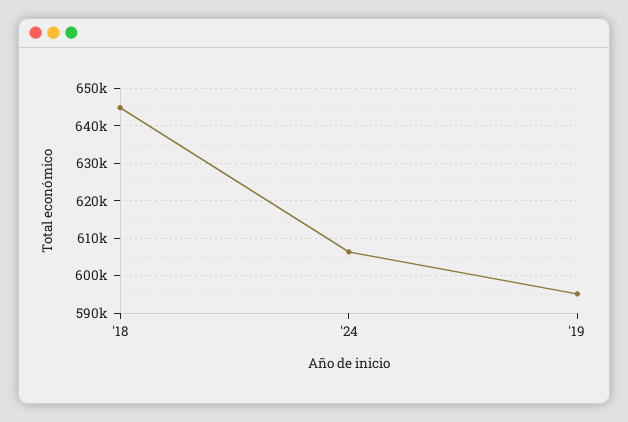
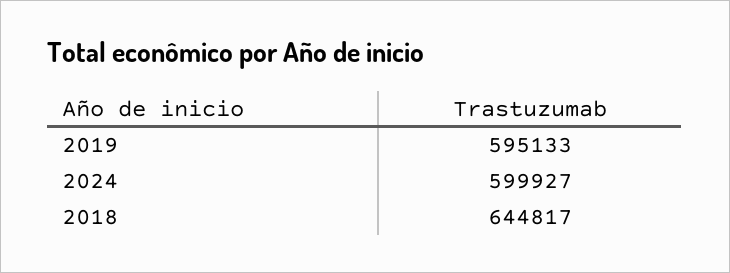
  {
    "'18": 644817,
-   "'24": 606000,
+   "'24": 599927,
    "'19": 595133
  }

